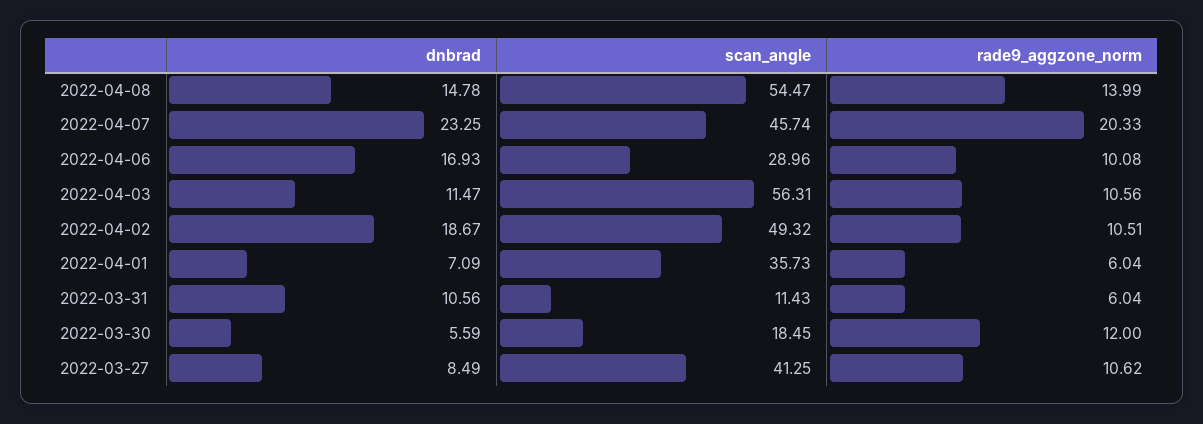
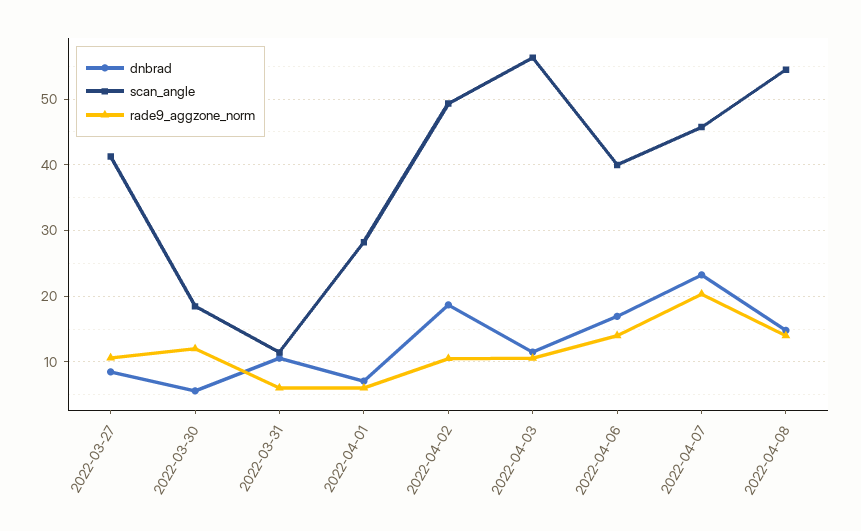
  {
    "dnbrad": {
      "2022-04-08": 14.78,
      "2022-04-07": 23.25,
      "2022-04-06": 16.93,
      "2022-04-03": 11.47,
      "2022-04-02": 18.67,
      "2022-04-01": 7.09,
      "2022-03-31": 10.56,
      "2022-03-30": 5.59,
      "2022-03-27": 8.49
    },
    "scan_angle": {
      "2022-04-08": 54.47,
      "2022-04-07": 45.74,
-     "2022-04-06": 28.96,
+     "2022-04-06": 40,
      "2022-04-03": 56.31,
      "2022-04-02": 49.32,
-     "2022-04-01": 35.73,
+     "2022-04-01": 28,
      "2022-03-31": 11.43,
      "2022-03-30": 18.45,
      "2022-03-27": 41.25
    },
    "rade9_aggzone_norm": {
      "2022-04-08": 13.99,
      "2022-04-07": 20.33,
-     "2022-04-06": 10.08,
+     "2022-04-06": 14,
      "2022-04-03": 10.56,
      "2022-04-02": 10.51,
      "2022-04-01": 6.04,
      "2022-03-31": 6.04,
      "2022-03-30": 12,
      "2022-03-27": 10.62
    }
  }

